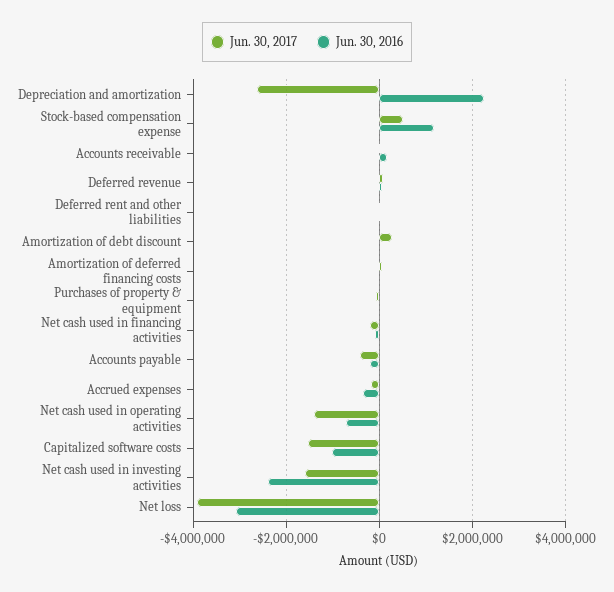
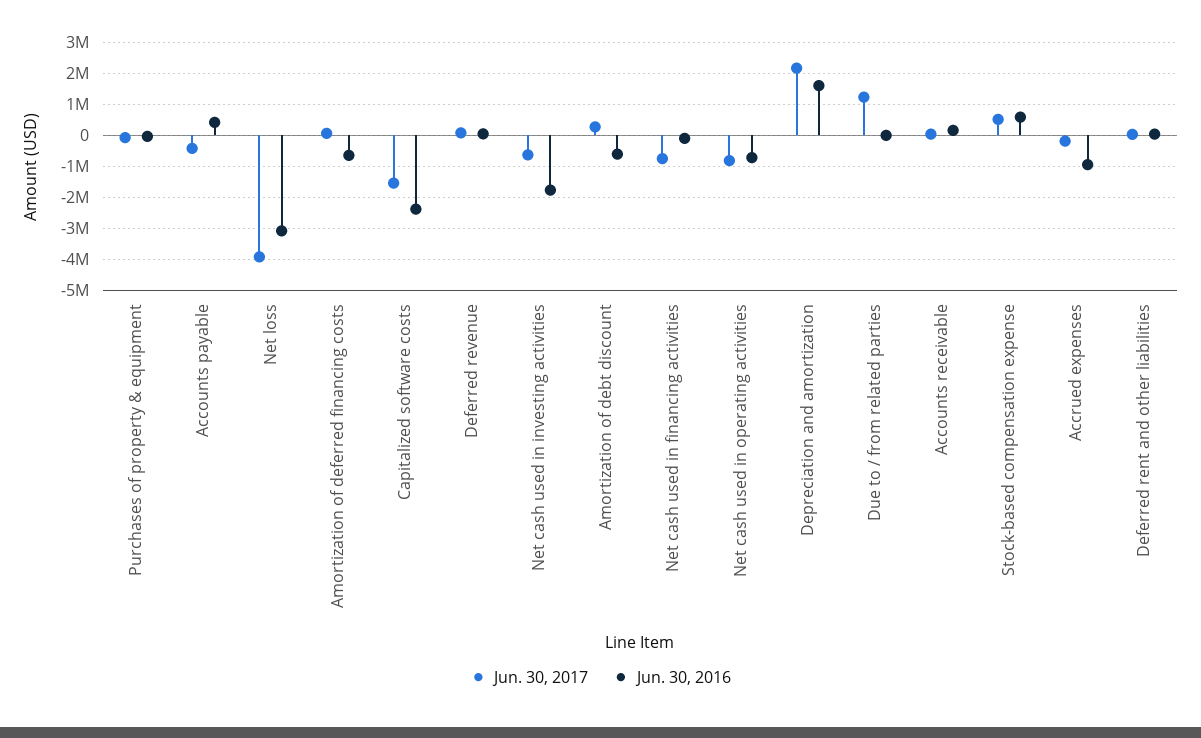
  {
    "Jun. 30, 2017": {
-     "Depreciation and amortization": -2600000,
+     "Depreciation and amortization": 2200000,
      "Stock-based compensation expense": 600000,
      "Accounts receivable": 0,
      "Deferred revenue": 0,
      "Deferred rent and other liabilities": 0,
      "Amortization of debt discount": 200000,
      "Amortization of deferred financing costs": 0,
      "Purchases of property & equipment": 0,
-     "Net cash used in financing activities": -200000,
+     "Net cash used in financing activities": -800000,
      "Accounts payable": -400000,
      "Accrued expenses": -200000,
-     "Net cash used in operating activities": -1400000,
+     "Net cash used in operating activities": -800000,
      "Capitalized software costs": -1600000,
-     "Net cash used in investing activities": -1600000,
+     "Net cash used in investing activities": -600000,
-     "Net loss": -4000000
+     "Net loss": -4000000,
+     "Due to / from related parties": 1200000
    },
    "Jun. 30, 2016": {
-     "Depreciation and amortization": 2200000,
+     "Depreciation and amortization": 1600000,
-     "Stock-based compensation expense": 1200000,
+     "Stock-based compensation expense": 600000,
      "Accounts receivable": 200000,
      "Deferred revenue": 0,
      "Deferred rent and other liabilities": 0,
-     "Amortization of debt discount": 0,
+     "Amortization of debt discount": -600000,
-     "Amortization of deferred financing costs": 0,
+     "Amortization of deferred financing costs": -600000,
      "Purchases of property & equipment": 0,
      "Net cash used in financing activities": 0,
-     "Accounts payable": -200000,
+     "Accounts payable": 400000,
-     "Accrued expenses": -400000,
+     "Accrued expenses": -1000000,
      "Net cash used in operating activities": -800000,
-     "Capitalized software costs": -1000000,
+     "Capitalized software costs": -2400000,
-     "Net cash used in investing activities": -2400000,
+     "Net cash used in investing activities": -1800000,
-     "Net loss": -3000000
+     "Net loss": -3000000,
+     "Due to / from related parties": 0
    }
  }

